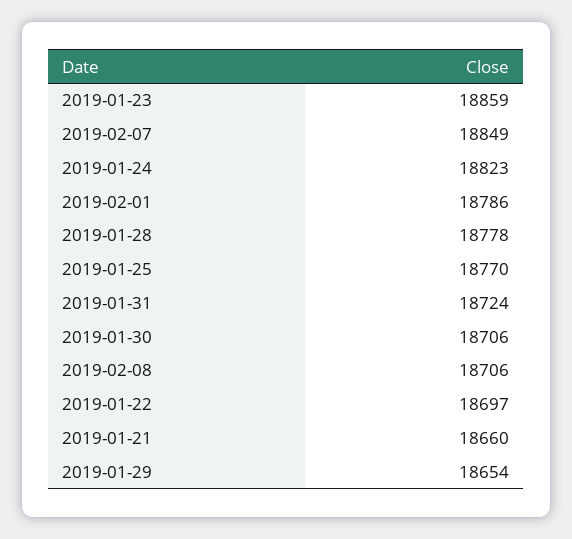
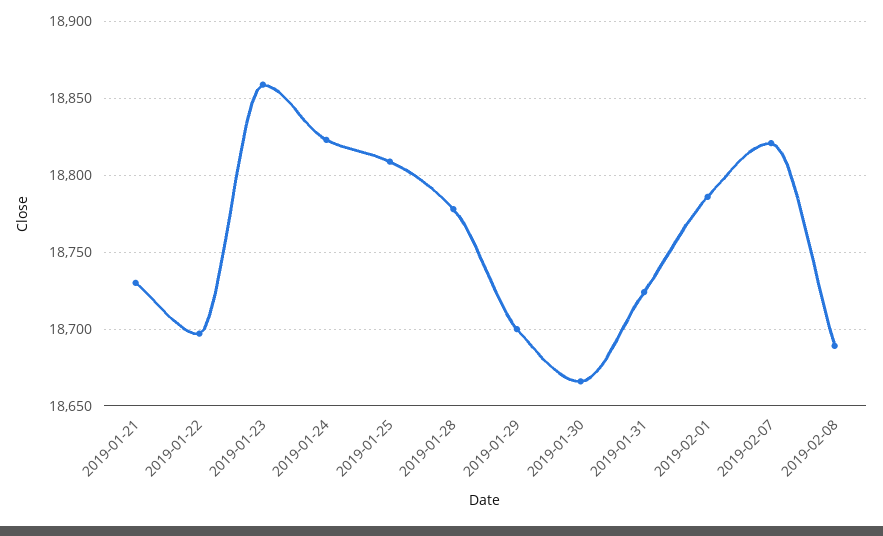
  {
    "2019-01-23": 18859,
-   "2019-02-07": 18849,
+   "2019-02-07": 18820,
    "2019-01-24": 18823,
    "2019-02-01": 18786,
    "2019-01-28": 18778,
-   "2019-01-25": 18770,
+   "2019-01-25": 18810,
    "2019-01-31": 18724,
-   "2019-01-30": 18706,
+   "2019-01-30": 18665,
-   "2019-02-08": 18706,
+   "2019-02-08": 18690,
    "2019-01-22": 18697,
-   "2019-01-21": 18660,
+   "2019-01-21": 18730,
-   "2019-01-29": 18654
+   "2019-01-29": 18700
  }

